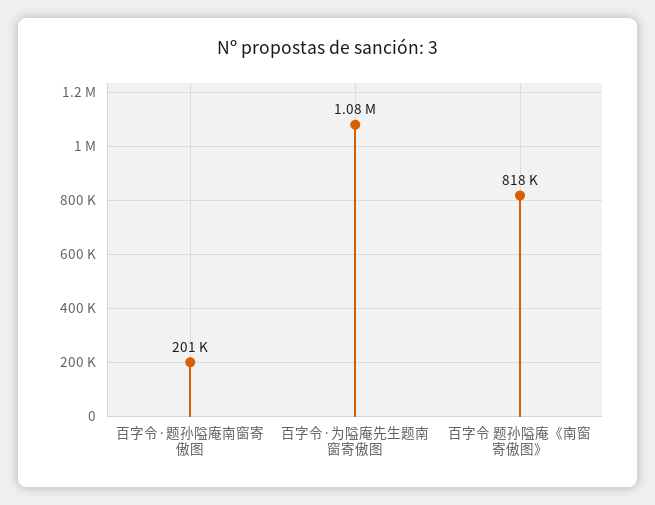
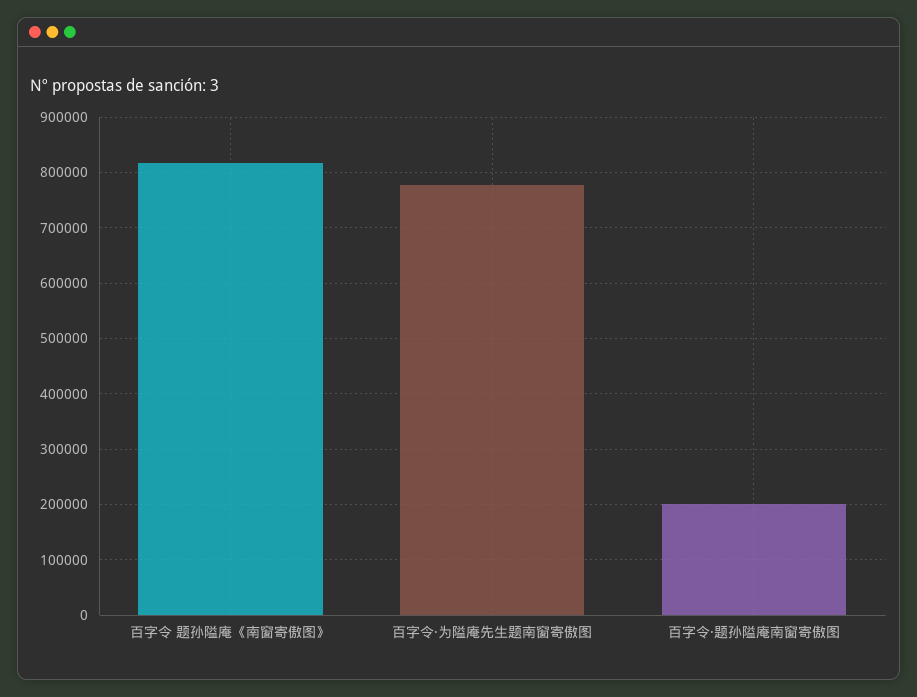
  {
    "百字令·题孙隘庵南窗寄傲图": 201000,
-   "百字令·为隘庵先生题南窗寄傲图": 1080000,
+   "百字令·为隘庵先生题南窗寄傲图": 780000,
    "百字令 题孙隘庵《南窗寄傲图》": 818000
  }

